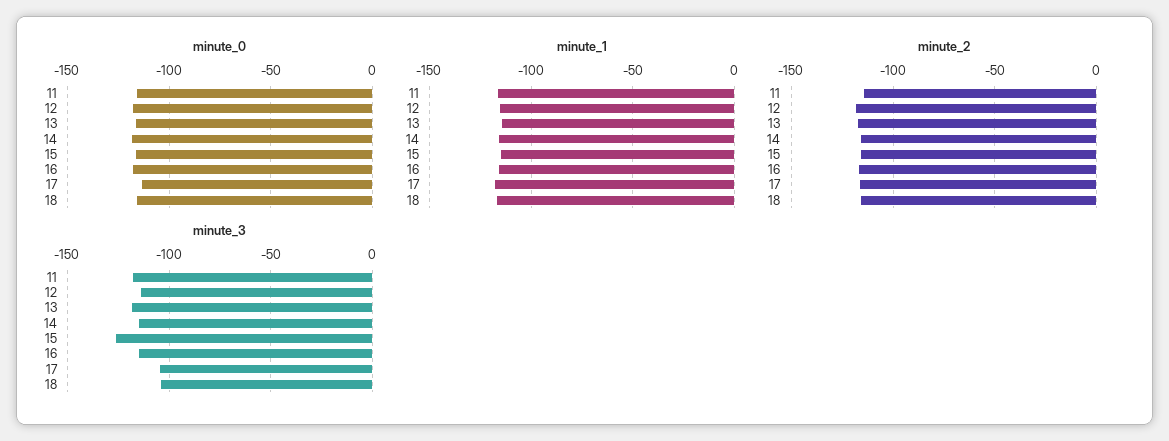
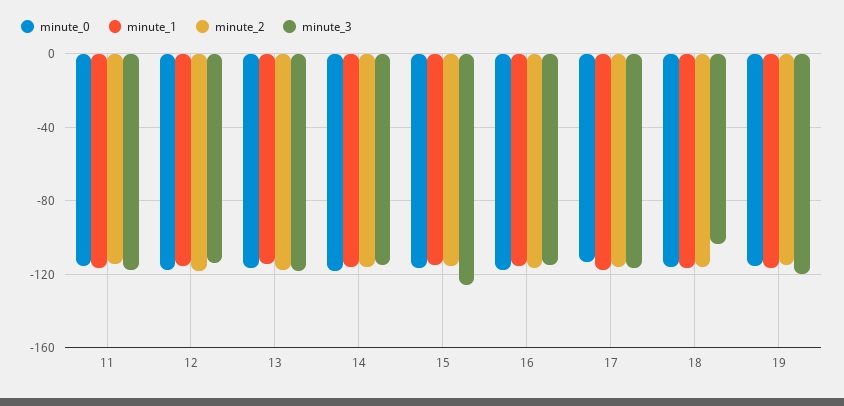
  {
    "minute_0": {
      "11": -115,
      "12": -120,
      "13": -115,
      "14": -120,
      "15": -115,
      "16": -120,
      "17": -115,
-     "18": -115
+     "18": -115,
+     "19": -115
    },
    "minute_1": {
      "11": -115,
      "12": -115,
      "13": -115,
      "14": -115,
      "15": -115,
      "16": -115,
      "17": -120,
-     "18": -115
+     "18": -115,
+     "19": -115
    },
    "minute_2": {
      "11": -115,
      "12": -120,
      "13": -115,
      "14": -115,
      "15": -115,
      "16": -115,
      "17": -115,
-     "18": -115
+     "18": -115,
+     "19": -115
    },
    "minute_3": {
      "11": -120,
      "12": -115,
      "13": -120,
      "14": -115,
      "15": -125,
      "16": -115,
-     "17": -105,
+     "17": -115,
-     "18": -105
+     "18": -105,
+     "19": -120
    }
  }

